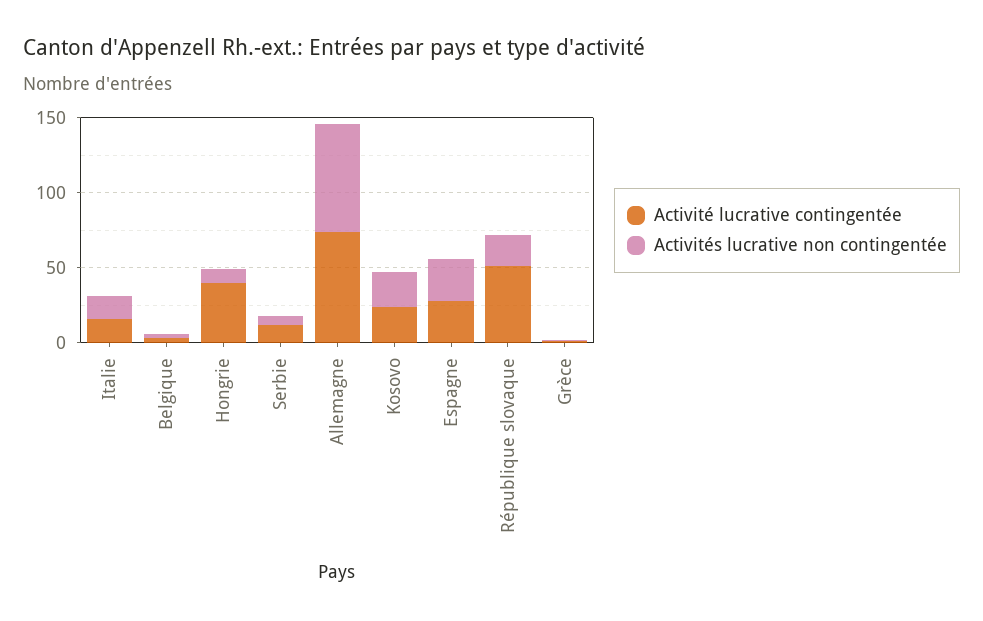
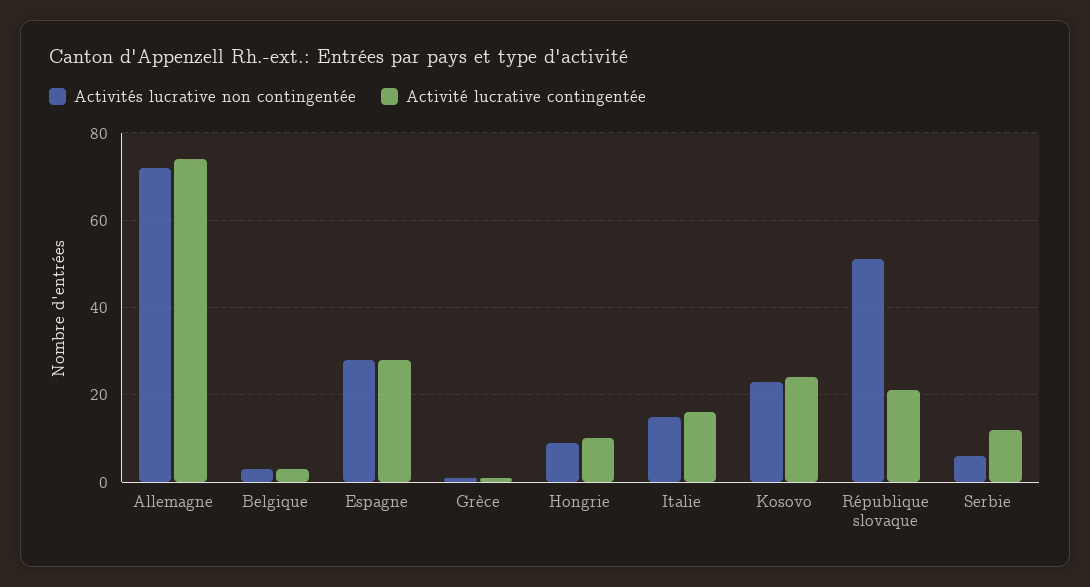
  {
    "Activité lucrative contingentée": {
      "Italie": 15,
      "Belgique": 5,
-     "Hongrie": 40,
+     "Hongrie": 10,
      "Serbie": 10,
      "Allemagne": 75,
      "Kosovo": 25,
      "Espagne": 30,
-     "République slovaque": 50,
+     "République slovaque": 20,
      "Grèce": 0
    },
    "Activités lucrative non contingentée": {
      "Italie": 15,
      "Belgique": 5,
      "Hongrie": 10,
      "Serbie": 5,
      "Allemagne": 70,
      "Kosovo": 25,
      "Espagne": 30,
-     "République slovaque": 20,
+     "République slovaque": 50,
      "Grèce": 0
    }
  }

